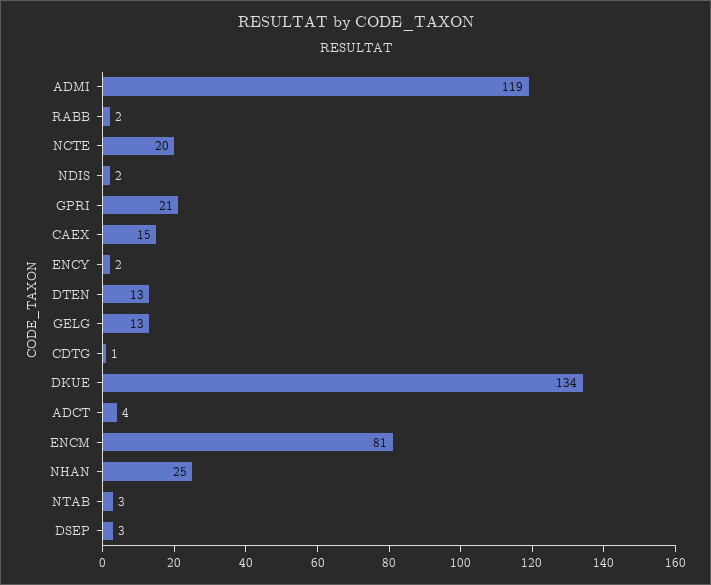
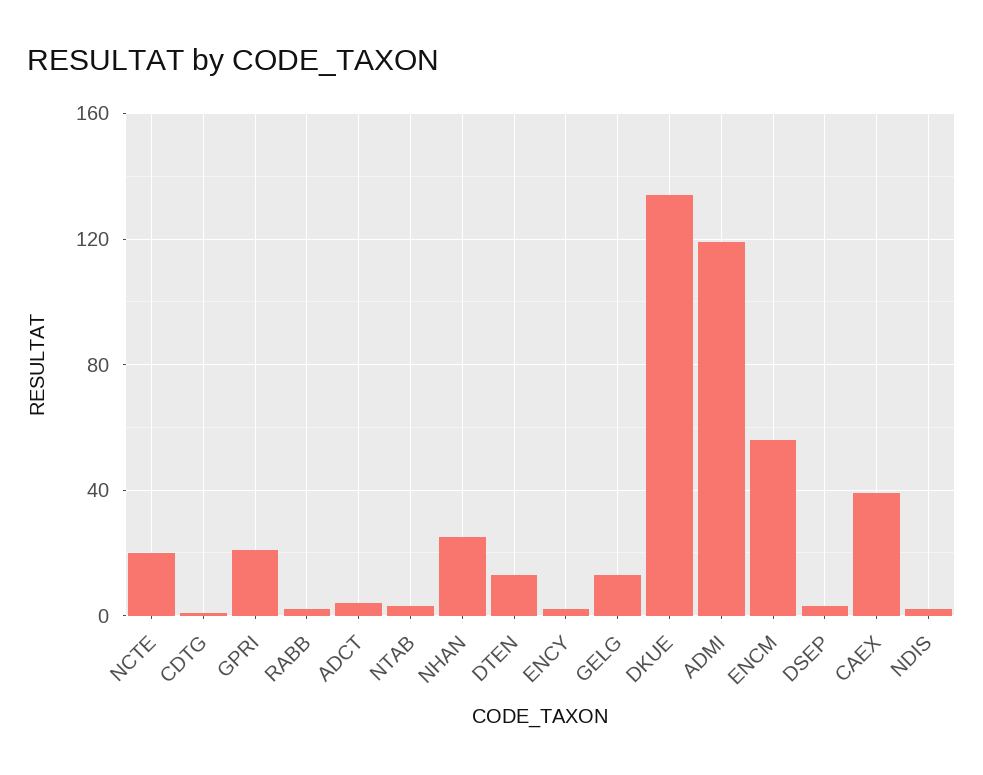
  {
    "ADMI": 119,
    "RABB": 2,
    "NCTE": 20,
    "NDIS": 2,
    "GPRI": 21,
-   "CAEX": 15,
+   "CAEX": 40,
    "ENCY": 2,
    "DTEN": 13,
    "GELG": 13,
    "CDTG": 1,
    "DKUE": 134,
    "ADCT": 4,
-   "ENCM": 81,
+   "ENCM": 55,
    "NHAN": 25,
    "NTAB": 3,
    "DSEP": 3
  }

